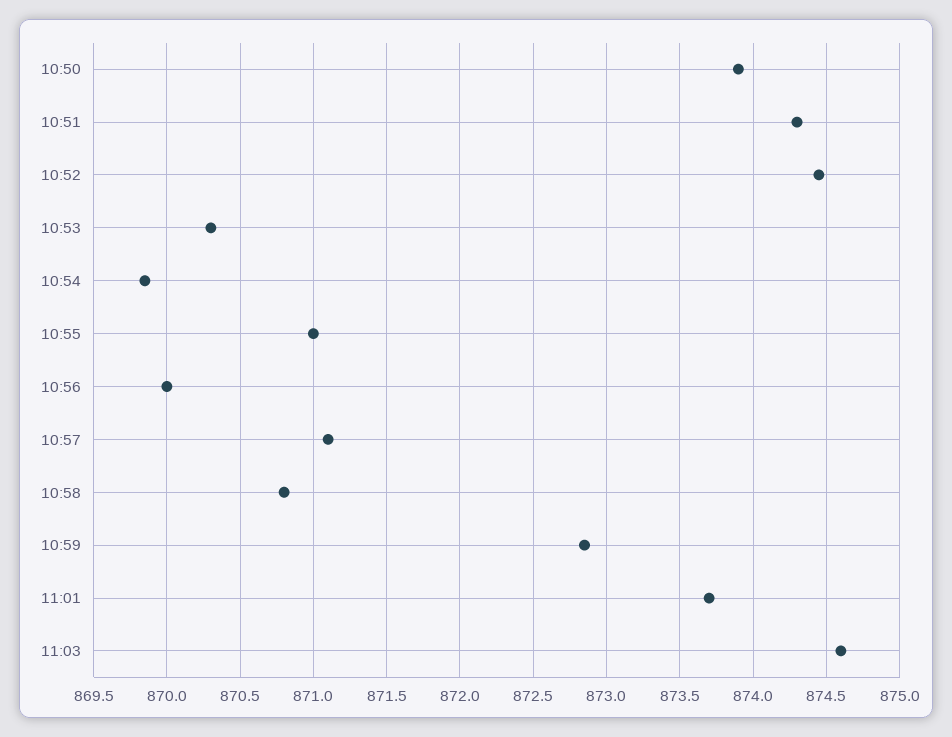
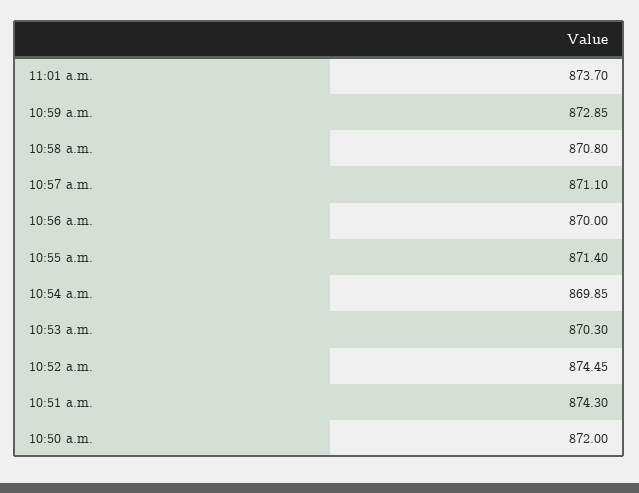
  {
-   "10:50": 873.9,
+   "10:50": 872,
    "10:51": 874.3,
    "10:52": 874.45,
    "10:53": 870.3,
    "10:54": 869.85,
-   "10:55": 871,
+   "10:55": 871.4,
    "10:56": 870,
    "10:57": 871.1,
    "10:58": 870.8,
    "10:59": 872.85,
-   "11:01": 873.7,
+   "11:01": 873.7
-   "11:03": 874.6
  }

